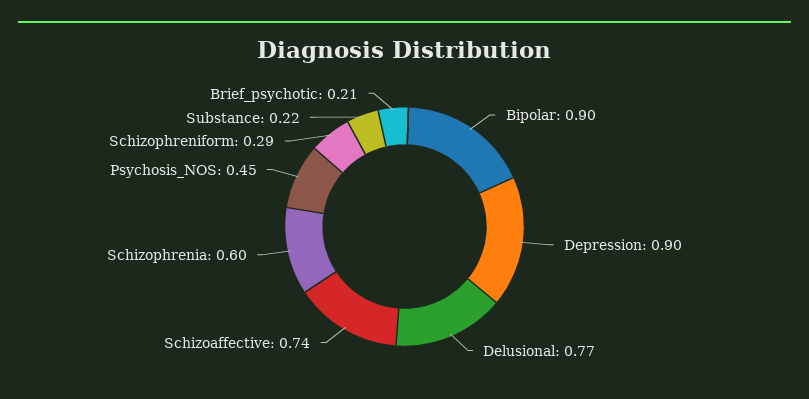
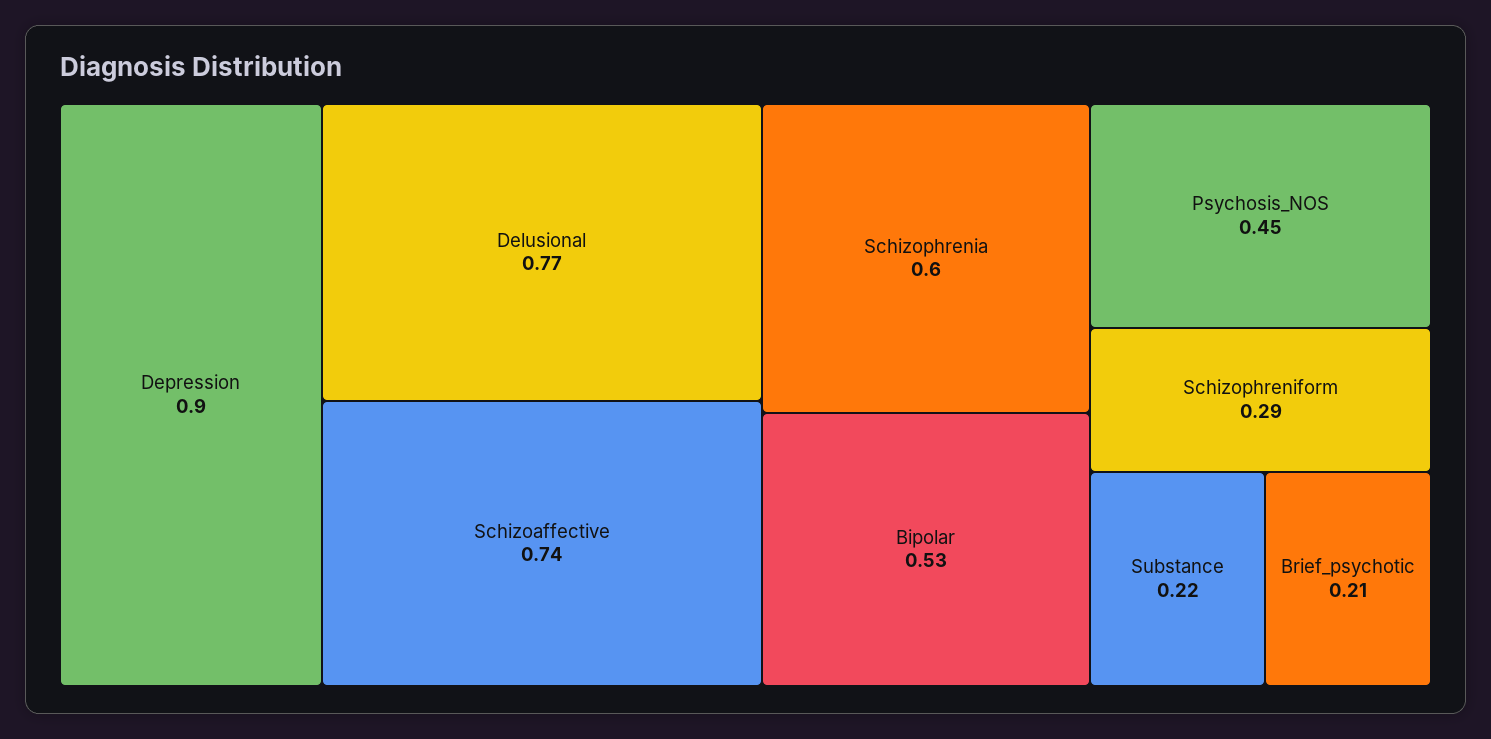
  {
-   "Bipolar": 0.9,
+   "Bipolar": 0.53,
    "Depression": 0.9,
    "Delusional": 0.77,
    "Schizoaffective": 0.74,
    "Schizophrenia": 0.6,
    "Psychosis_NOS": 0.45,
    "Schizophreniform": 0.29,
    "Substance": 0.22,
    "Brief_psychotic": 0.21
  }

